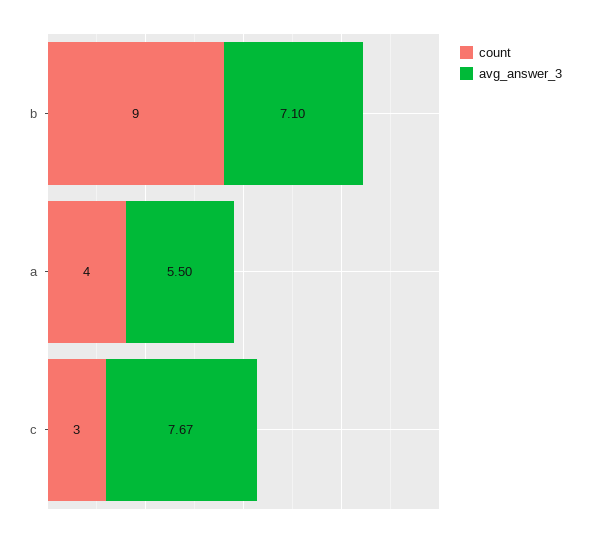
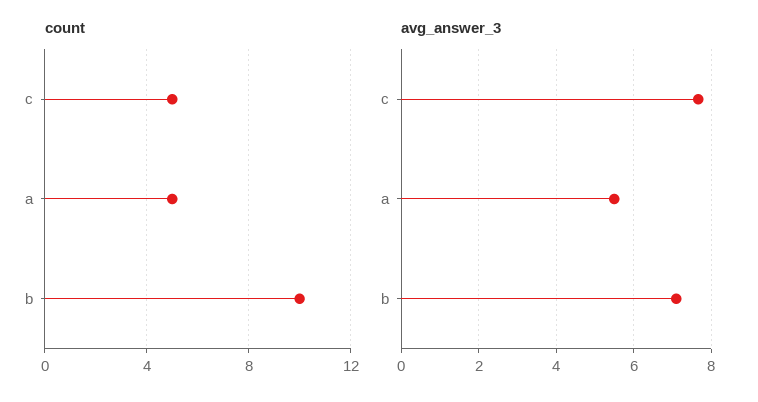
  {
    "count": {
-     "b": 9,
+     "b": 10,
-     "a": 4,
+     "a": 5,
-     "c": 3
+     "c": 5
    },
    "avg_answer_3": {
      "b": 7.1,
      "a": 5.5,
      "c": 7.67
    }
  }

